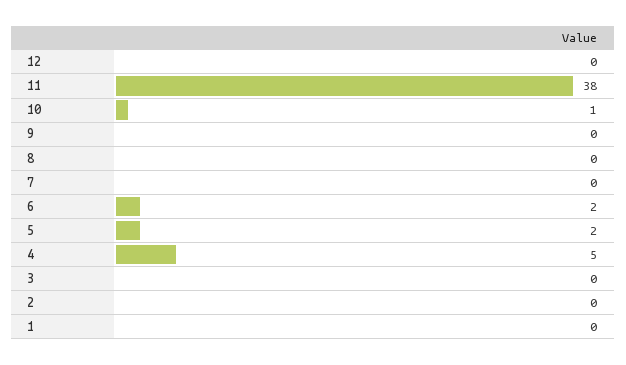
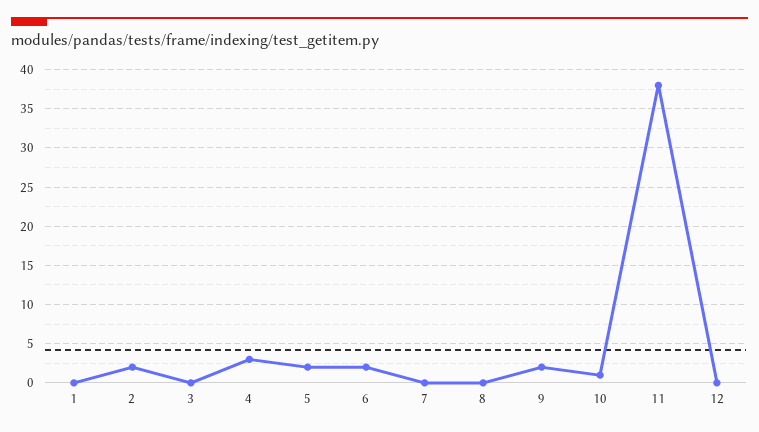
  {
    "12": 0,
    "11": 38,
    "10": 1,
-   "9": 0,
+   "9": 2,
    "8": 0,
    "7": 0,
    "6": 2,
    "5": 2,
-   "4": 5,
+   "4": 3,
    "3": 0,
-   "2": 0,
+   "2": 2,
    "1": 0
  }

